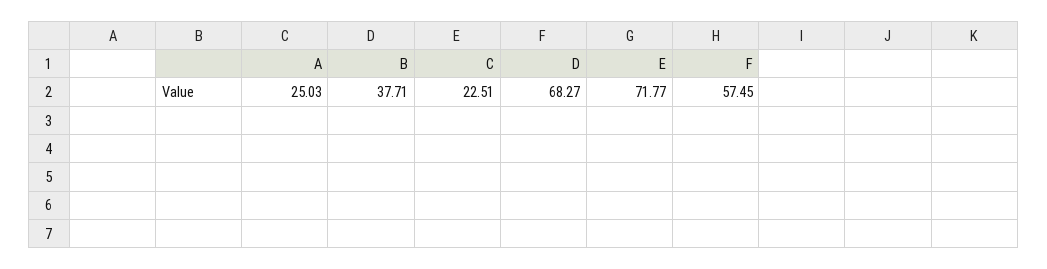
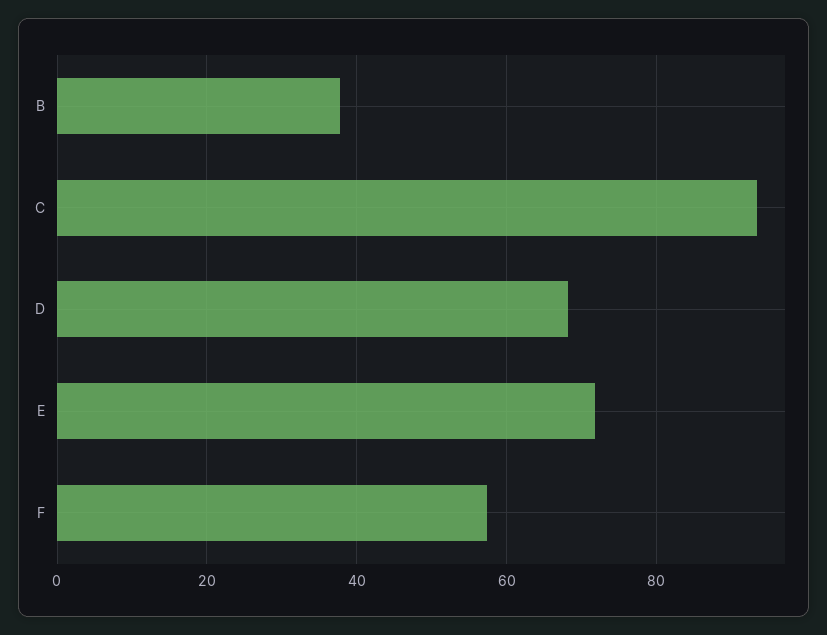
  {
-   "A": 25.03,
    "B": 37.71,
-   "C": 22.51,
+   "C": 94,
    "D": 68.27,
    "E": 71.77,
    "F": 57.45
  }

